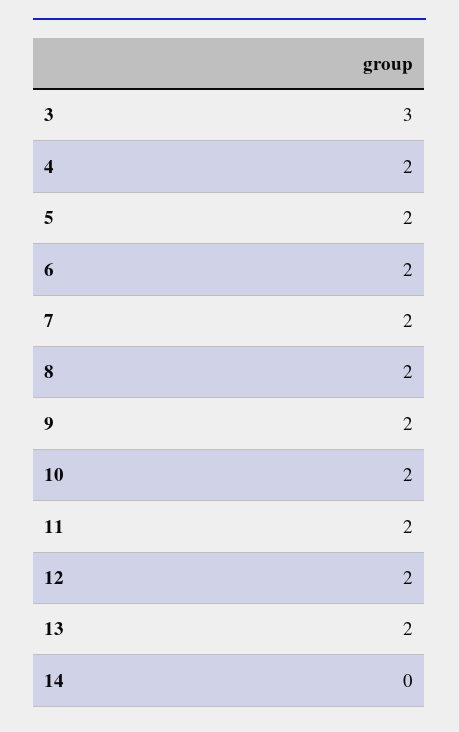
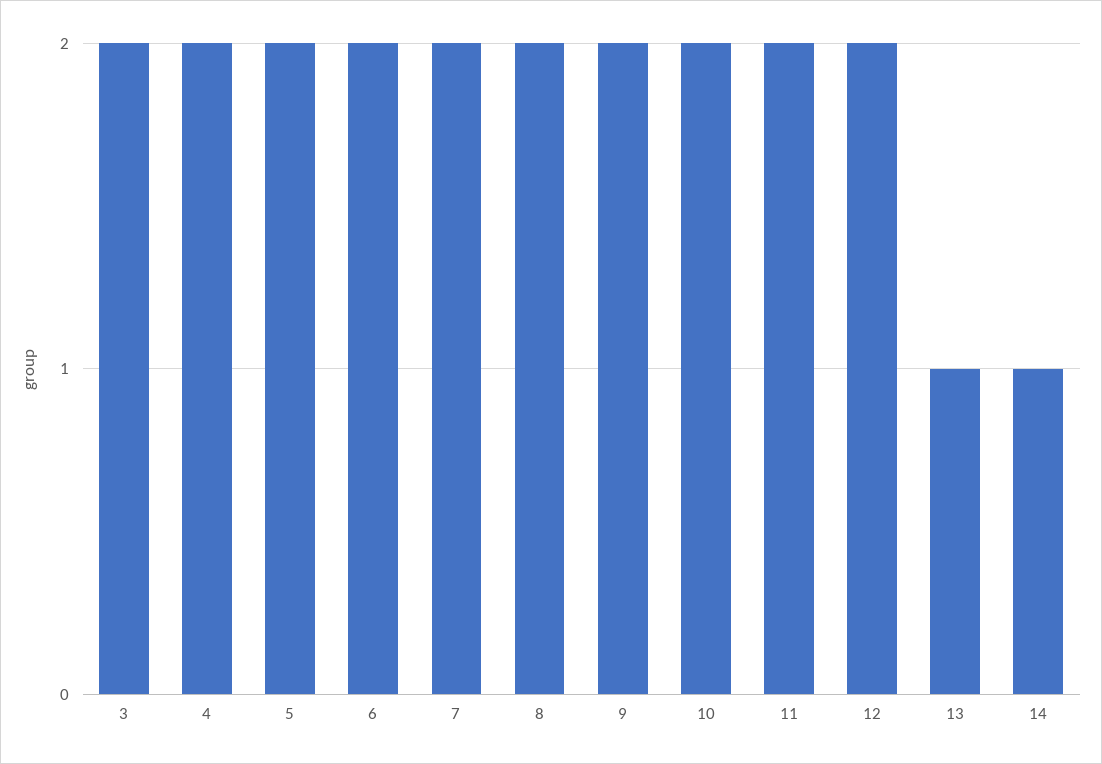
  {
-   "3": 3,
+   "3": 2,
    "4": 2,
    "5": 2,
    "6": 2,
    "7": 2,
    "8": 2,
    "9": 2,
    "10": 2,
    "11": 2,
    "12": 2,
-   "13": 2,
+   "13": 1,
-   "14": 0
+   "14": 1
  }

